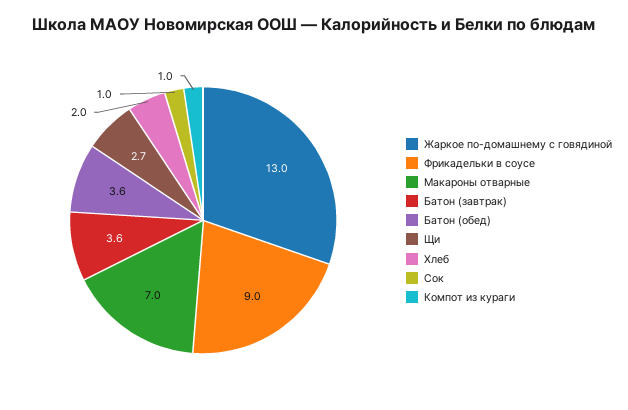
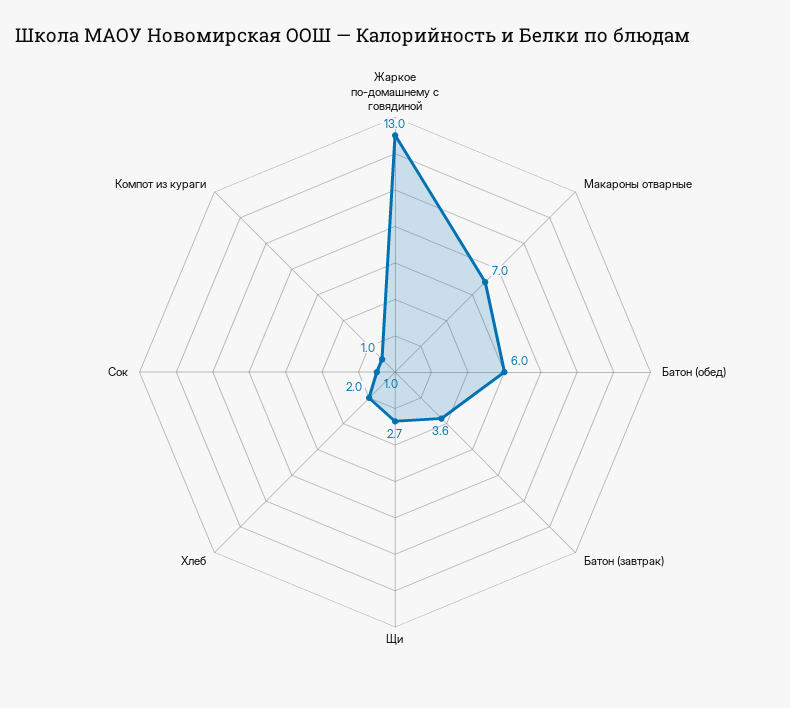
  {
    "Жаркое по-домашнему с говядиной": 13,
-   "Фрикадельки в соусе": 9,
    "Макароны отварные": 7,
    "Батон (завтрак)": 3.6,
-   "Батон (обед)": 3.6,
+   "Батон (обед)": 6,
    "Щи": 2.7,
    "Хлеб": 2,
    "Сок": 1,
    "Компот из кураги": 1
  }

